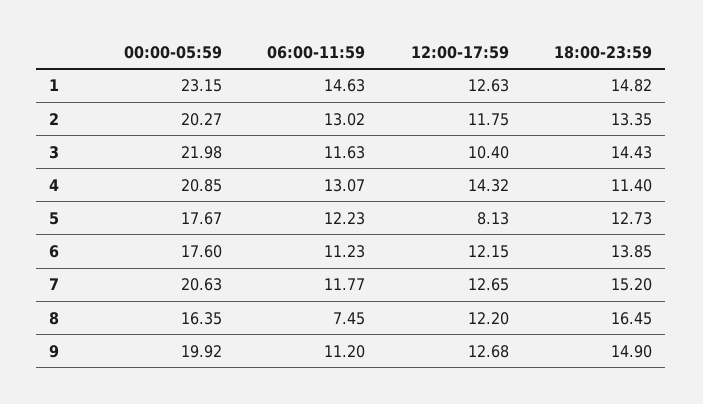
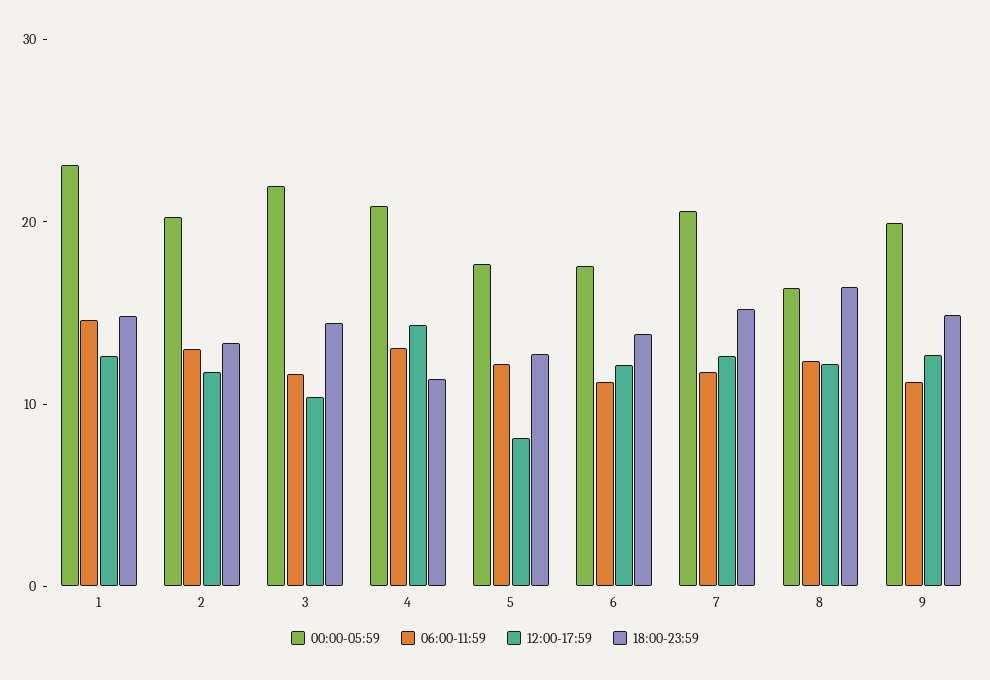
  {
    "00:00-05:59": {
      "1": 23.15,
      "2": 20.27,
      "3": 21.98,
      "4": 20.85,
      "5": 17.67,
      "6": 17.6,
      "7": 20.63,
      "8": 16.35,
      "9": 19.92
    },
    "06:00-11:59": {
      "1": 14.63,
      "2": 13.02,
      "3": 11.63,
      "4": 13.07,
      "5": 12.23,
      "6": 11.23,
      "7": 11.77,
-     "8": 7.45,
+     "8": 12,
      "9": 11.2
    },
    "12:00-17:59": {
      "1": 12.63,
      "2": 11.75,
      "3": 10.4,
      "4": 14.32,
      "5": 8.13,
      "6": 12.15,
      "7": 12.65,
      "8": 12.2,
      "9": 12.68
    },
    "18:00-23:59": {
      "1": 14.82,
      "2": 13.35,
      "3": 14.43,
      "4": 11.4,
      "5": 12.73,
      "6": 13.85,
      "7": 15.2,
      "8": 16.45,
      "9": 14.9
    }
  }

